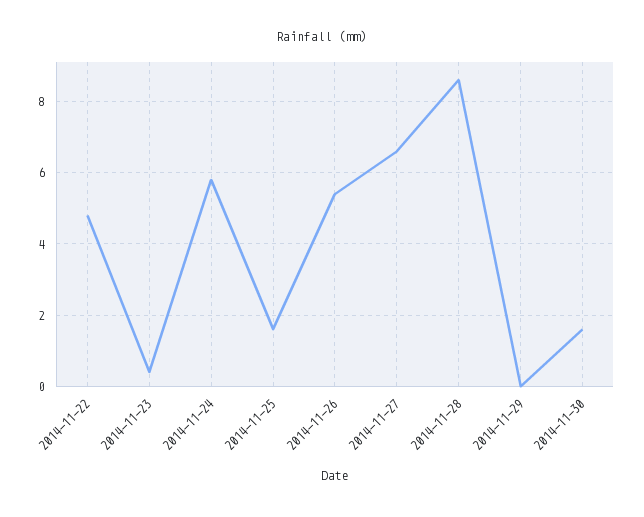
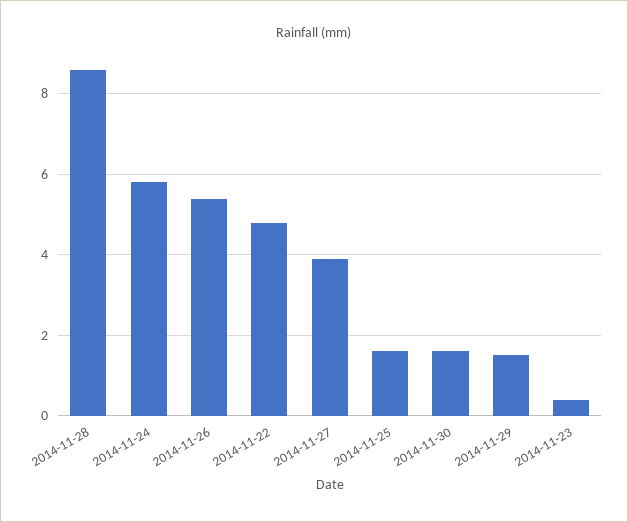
  {
    "2014-11-22": 5,
    "2014-11-23": 0.5,
    "2014-11-24": 6,
    "2014-11-25": 1.5,
    "2014-11-26": 5.5,
-   "2014-11-27": 6.5,
+   "2014-11-27": 4,
    "2014-11-28": 8.5,
-   "2014-11-29": 0,
+   "2014-11-29": 1.5,
    "2014-11-30": 1.5
  }

